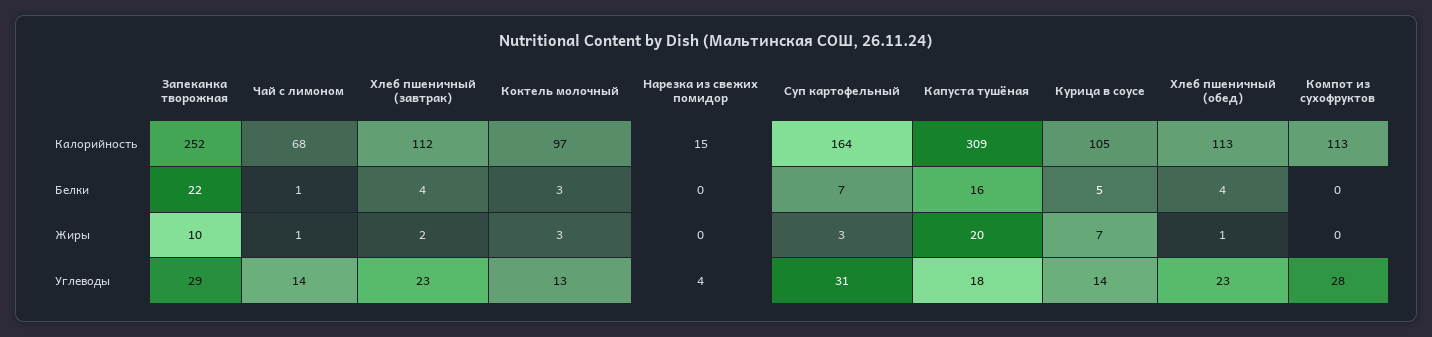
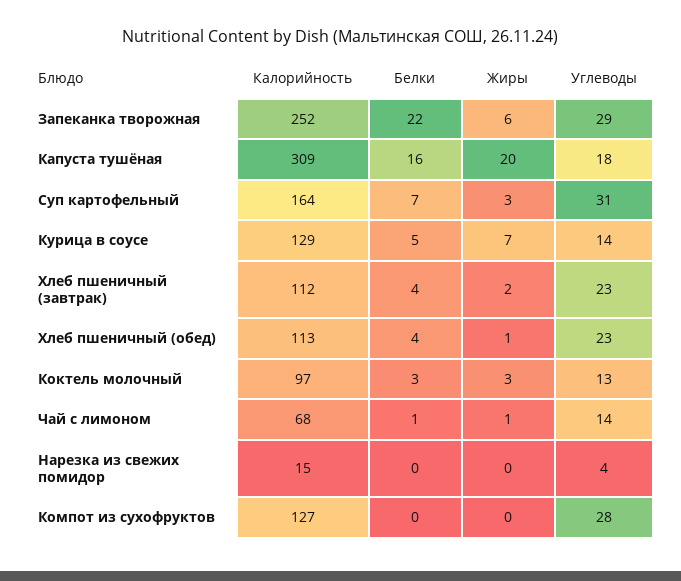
  {
    "Запеканка творожная": {
      "Калорийность": 252,
      "Белки": 22,
-     "Жиры": 10,
+     "Жиры": 6,
      "Углеводы": 29
    },
    "Чай с лимоном": {
      "Калорийность": 68,
      "Белки": 1,
      "Жиры": 1,
      "Углеводы": 14
    },
    "Хлеб пшеничный (завтрак)": {
      "Калорийность": 112,
      "Белки": 4,
      "Жиры": 2,
      "Углеводы": 23
    },
    "Коктель молочный": {
      "Калорийность": 97,
      "Белки": 3,
      "Жиры": 3,
      "Углеводы": 13
    },
    "Нарезка из свежих помидор": {
      "Калорийность": 15,
      "Белки": 0,
      "Жиры": 0,
      "Углеводы": 4
    },
    "Суп картофельный": {
      "Калорийность": 164,
      "Белки": 7,
      "Жиры": 3,
      "Углеводы": 31
    },
    "Капуста тушёная": {
      "Калорийность": 309,
      "Белки": 16,
      "Жиры": 20,
      "Углеводы": 18
    },
    "Курица в соусе": {
-     "Калорийность": 105,
+     "Калорийность": 129,
      "Белки": 5,
      "Жиры": 7,
      "Углеводы": 14
    },
    "Хлеб пшеничный (обед)": {
      "Калорийность": 113,
      "Белки": 4,
      "Жиры": 1,
      "Углеводы": 23
    },
    "Компот из сухофруктов": {
-     "Калорийность": 113,
+     "Калорийность": 127,
      "Белки": 0,
      "Жиры": 0,
      "Углеводы": 28
    }
  }

